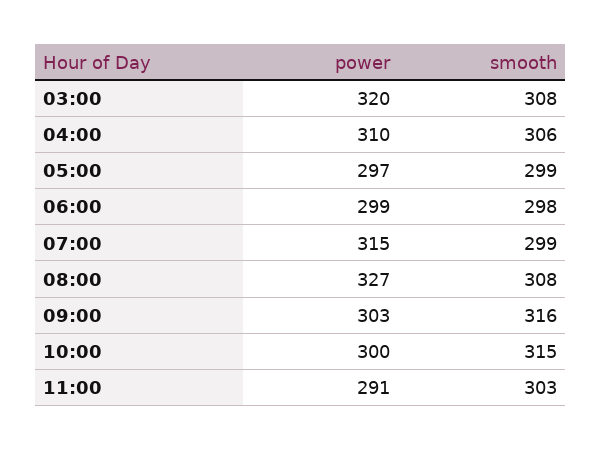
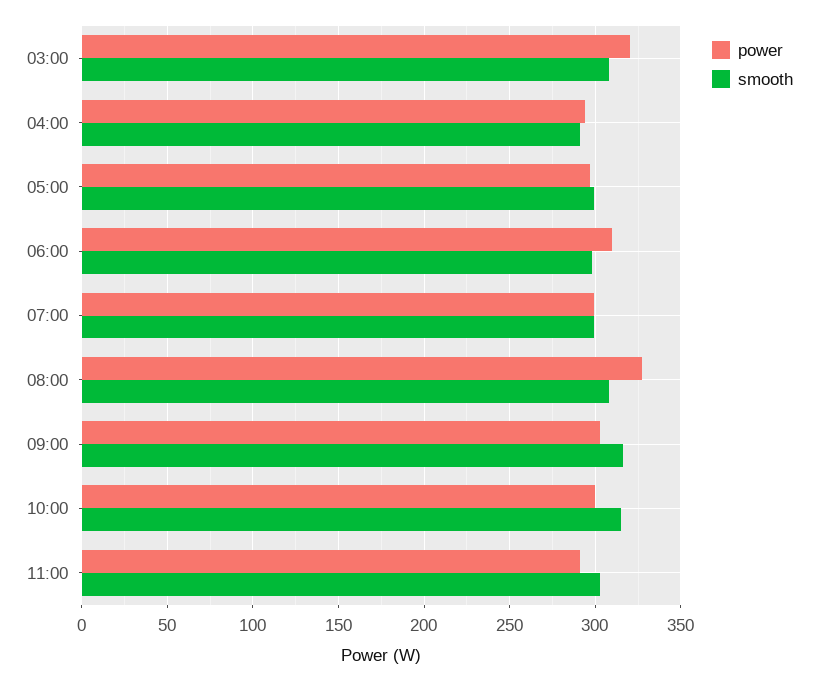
  {
    "power": {
      "03:00": 320,
-     "04:00": 310,
+     "04:00": 295,
      "05:00": 297,
-     "06:00": 299,
+     "06:00": 310,
-     "07:00": 315,
+     "07:00": 300,
      "08:00": 327,
      "09:00": 303,
      "10:00": 300,
      "11:00": 291
    },
    "smooth": {
      "03:00": 308,
-     "04:00": 306,
+     "04:00": 290,
      "05:00": 299,
      "06:00": 298,
      "07:00": 299,
      "08:00": 308,
      "09:00": 316,
      "10:00": 315,
      "11:00": 303
    }
  }

